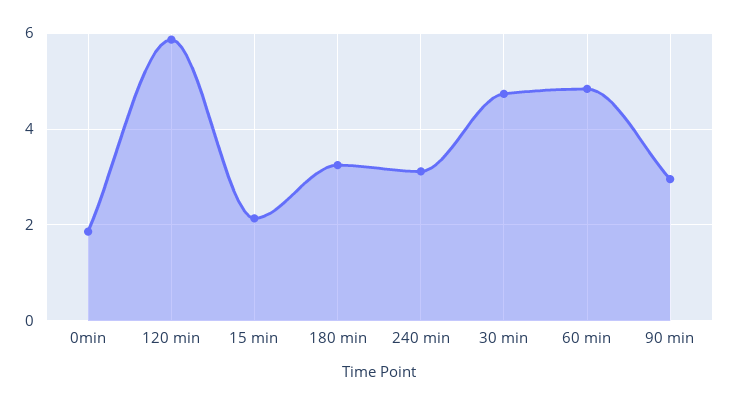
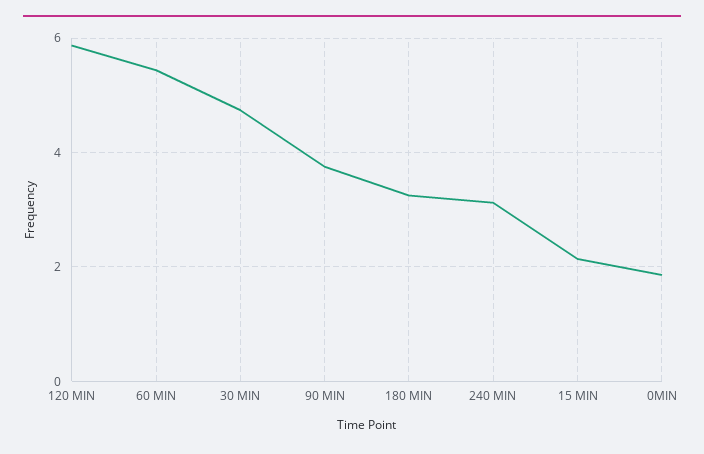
  {
    "0min": 1.8,
    "120 min": 5.8,
    "15 min": 2.2,
    "180 min": 3.2,
    "240 min": 3.2,
    "30 min": 4.8,
-   "60 min": 4.8,
+   "60 min": 5.4,
-   "90 min": 3
+   "90 min": 3.8
  }

